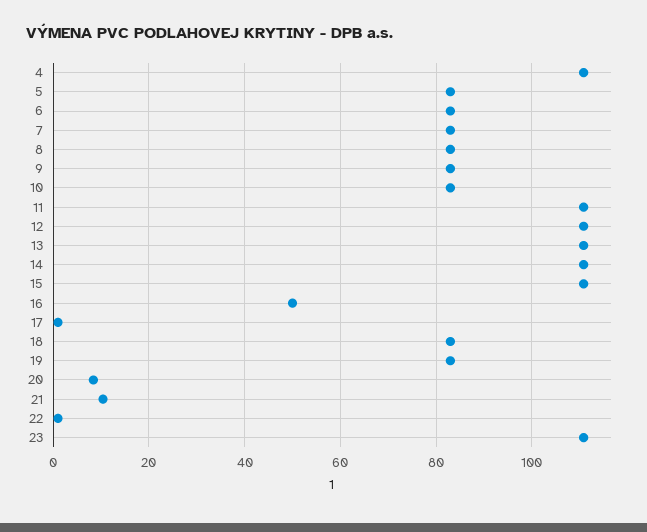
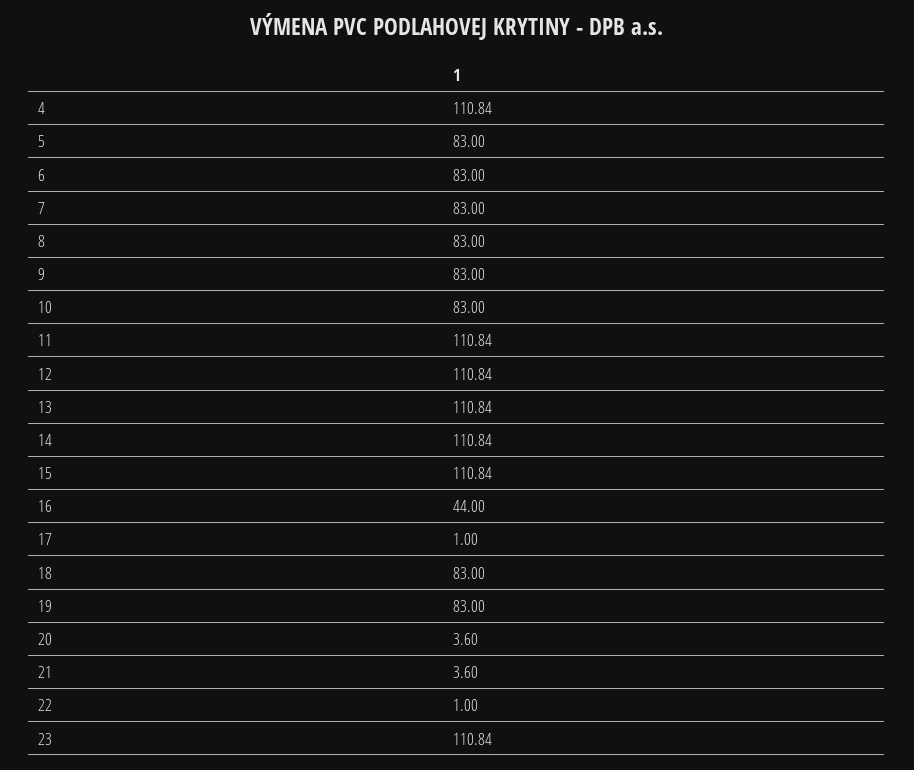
  {
    "4": 110.84,
    "5": 83,
    "6": 83,
    "7": 83,
    "8": 83,
    "9": 83,
    "10": 83,
    "11": 110.84,
    "12": 110.84,
    "13": 110.84,
    "14": 110.84,
    "15": 110.84,
-   "16": 50,
+   "16": 44,
    "17": 1,
    "18": 83,
    "19": 83,
-   "20": 8,
+   "20": 3.6,
-   "21": 10,
+   "21": 3.6,
    "22": 1,
    "23": 110.84
  }

